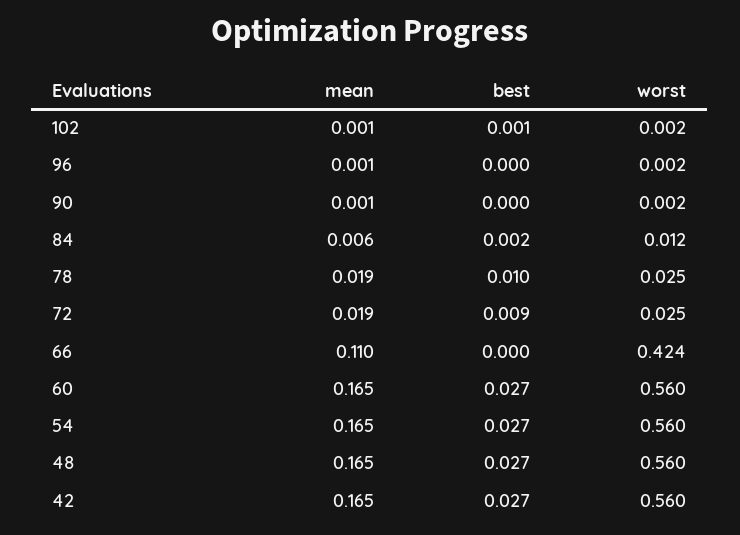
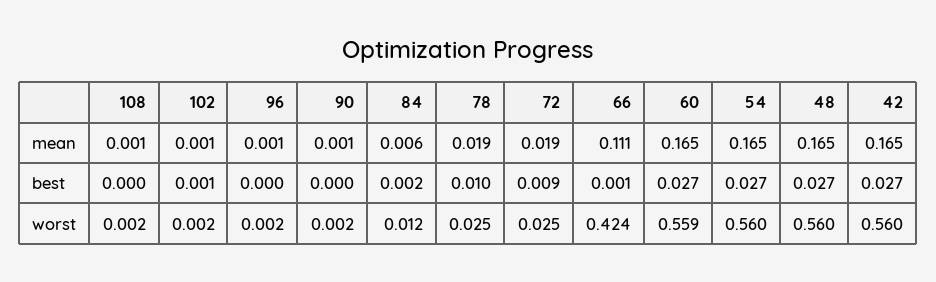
  {
    "mean": {
      "102": 0.001,
      "96": 0.001,
      "90": 0.001,
      "84": 0.006,
      "78": 0.019,
      "72": 0.019,
-     "66": 0.11,
+     "66": 0.111,
      "60": 0.165,
      "54": 0.165,
      "48": 0.165,
-     "42": 0.165
+     "42": 0.165,
+     "108": 0.001
    },
    "best": {
      "102": 0.001,
      "96": 0,
      "90": 0,
      "84": 0.002,
      "78": 0.01,
      "72": 0.009,
-     "66": 0,
+     "66": 0.001,
      "60": 0.027,
      "54": 0.027,
      "48": 0.027,
-     "42": 0.027
+     "42": 0.027,
+     "108": 0
    },
    "worst": {
      "102": 0.002,
      "96": 0.002,
      "90": 0.002,
      "84": 0.012,
      "78": 0.025,
      "72": 0.025,
      "66": 0.424,
-     "60": 0.56,
+     "60": 0.559,
      "54": 0.56,
      "48": 0.56,
-     "42": 0.56
+     "42": 0.56,
+     "108": 0.002
    }
  }

